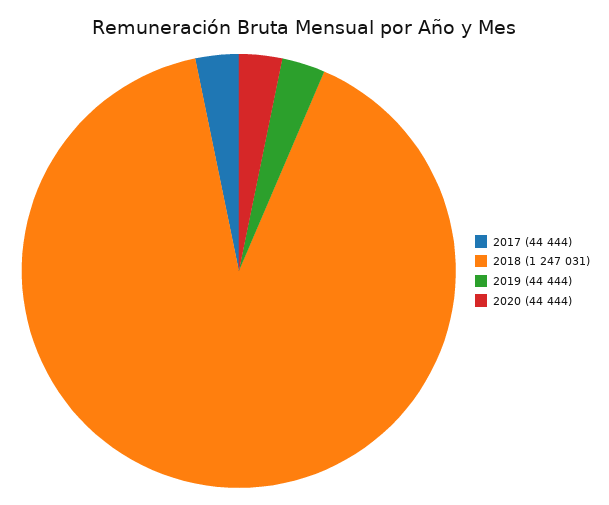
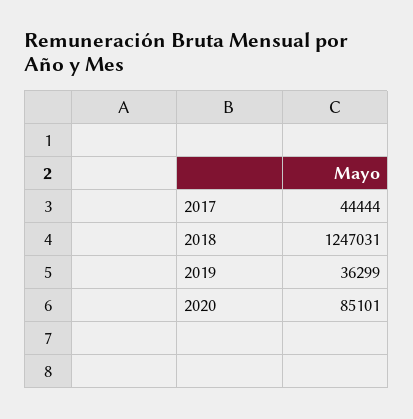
  {
    "2017": 44444,
    "2018": 1247031,
-   "2019": 44444,
+   "2019": 36299,
-   "2020": 44444
+   "2020": 85101
  }

